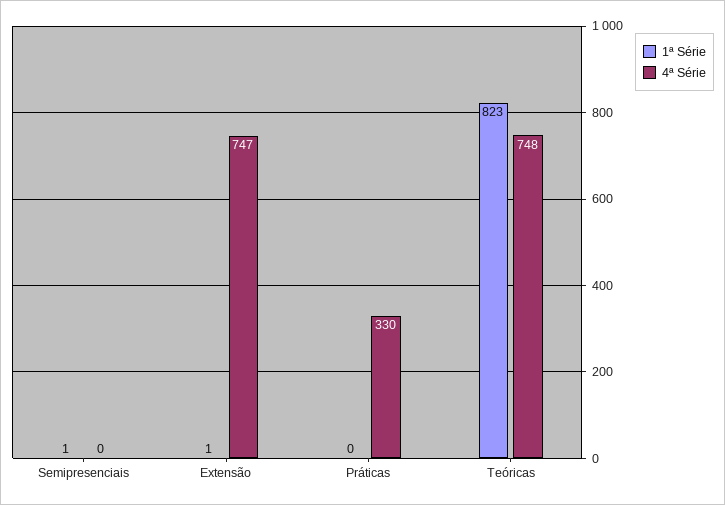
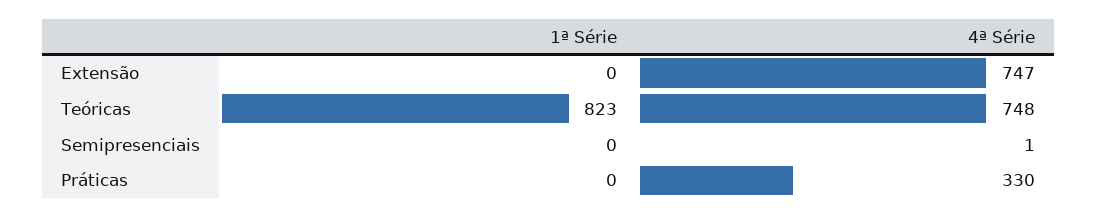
  {
    "1ª Série": {
-     "Semipresenciais": 1,
+     "Semipresenciais": 0,
-     "Extensão": 1,
+     "Extensão": 0,
      "Práticas": 0,
      "Teóricas": 823
    },
    "4ª Série": {
-     "Semipresenciais": 0,
+     "Semipresenciais": 1,
      "Extensão": 747,
      "Práticas": 330,
      "Teóricas": 748
    }
  }

